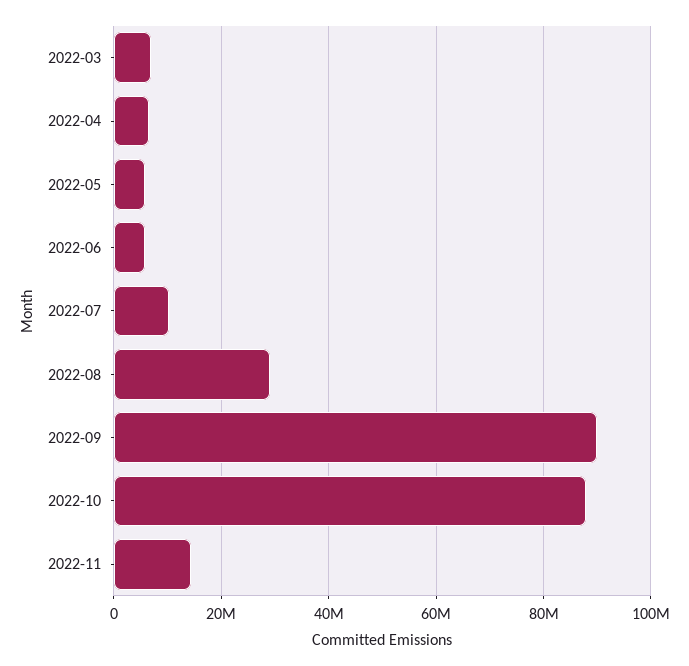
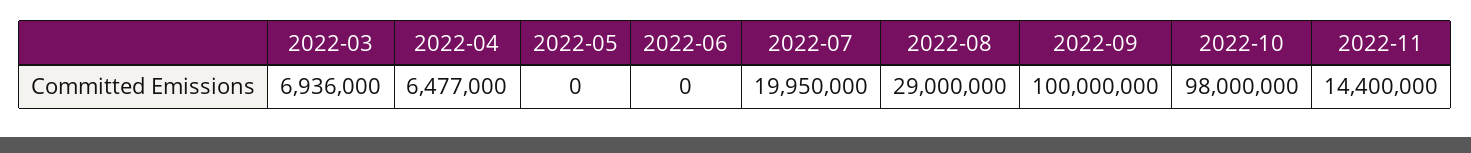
  {
    "2022-03": 6936000,
    "2022-04": 6477000,
-   "2022-05": 6000000,
+   "2022-05": 0,
-   "2022-06": 6000000,
+   "2022-06": 0,
-   "2022-07": 10000000,
+   "2022-07": 19950000,
    "2022-08": 29000000,
-   "2022-09": 90000000,
+   "2022-09": 100000000,
-   "2022-10": 88000000,
+   "2022-10": 98000000,
    "2022-11": 14400000
  }

